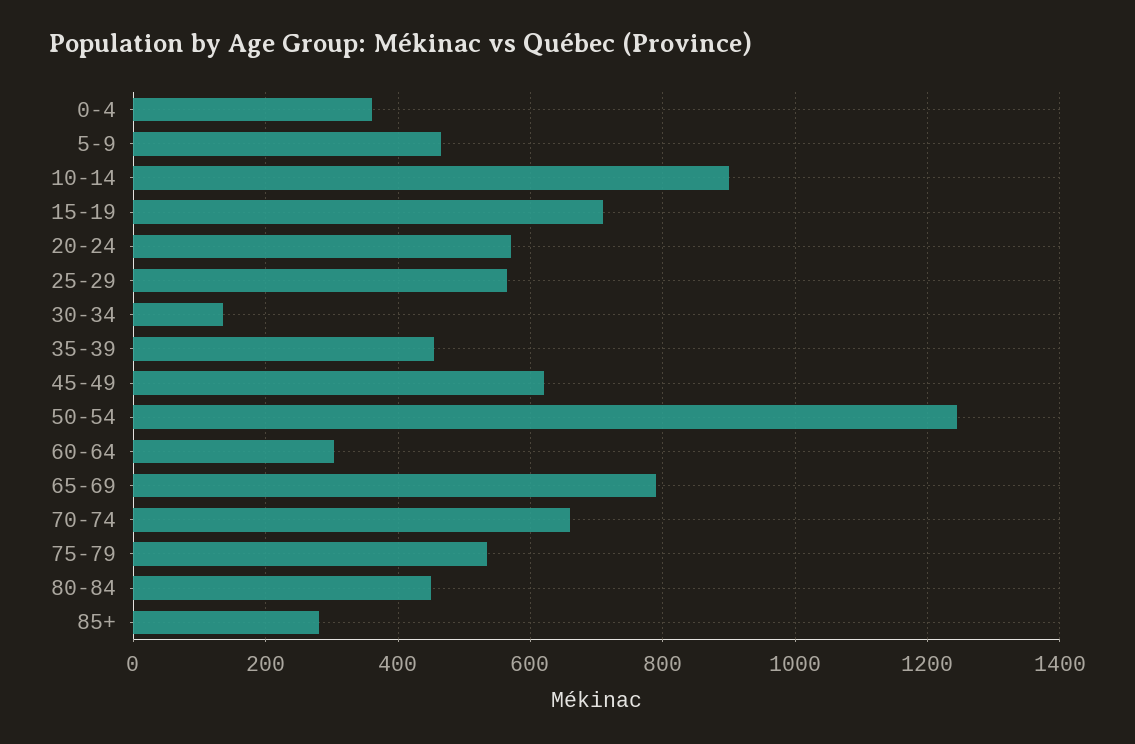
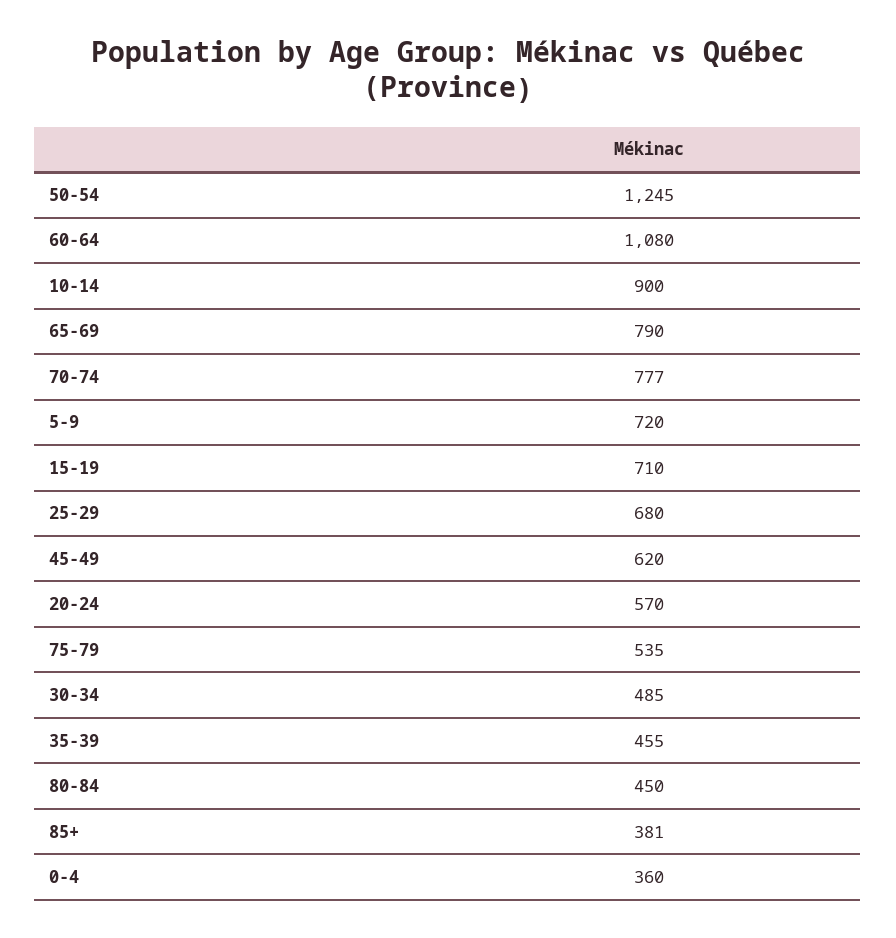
  {
    "0-4": 360,
-   "5-9": 460,
+   "5-9": 720,
    "10-14": 900,
    "15-19": 710,
    "20-24": 570,
-   "25-29": 560,
+   "25-29": 680,
-   "30-34": 140,
+   "30-34": 485,
    "35-39": 455,
    "45-49": 620,
    "50-54": 1245,
-   "60-64": 300,
+   "60-64": 1080,
    "65-69": 790,
-   "70-74": 660,
+   "70-74": 777,
    "75-79": 535,
    "80-84": 450,
-   "85+": 280
+   "85+": 381
  }

